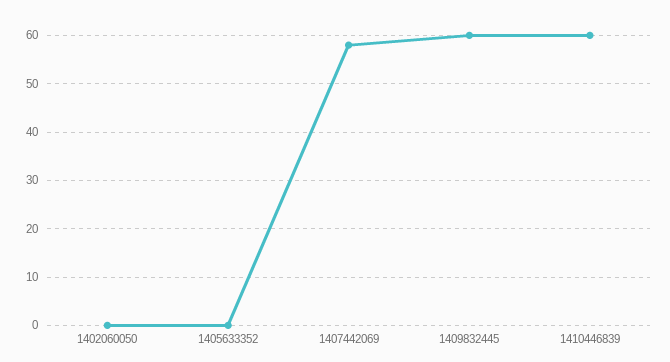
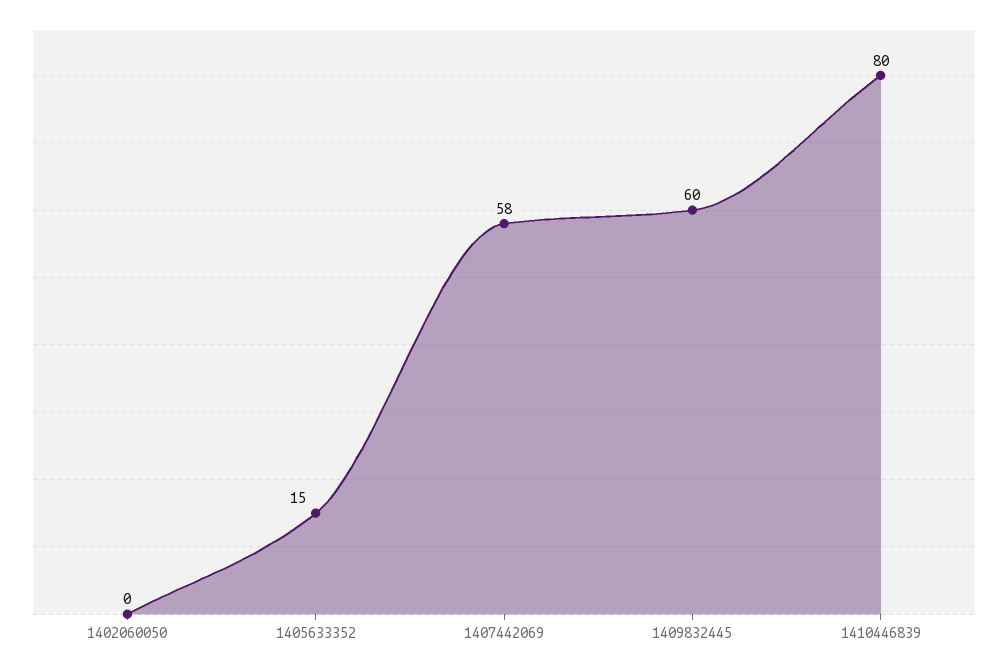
  {
    "1402060050": 0,
-   "1405633352": 0,
+   "1405633352": 15,
    "1407442069": 58,
    "1409832445": 60,
-   "1410446839": 60
+   "1410446839": 80
  }

